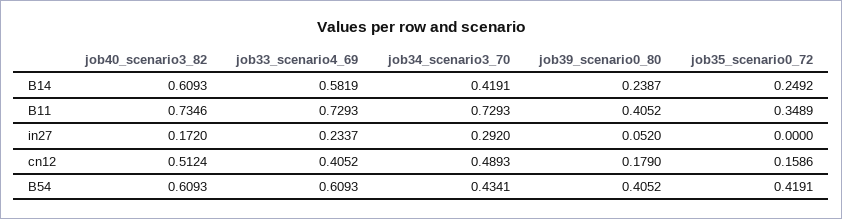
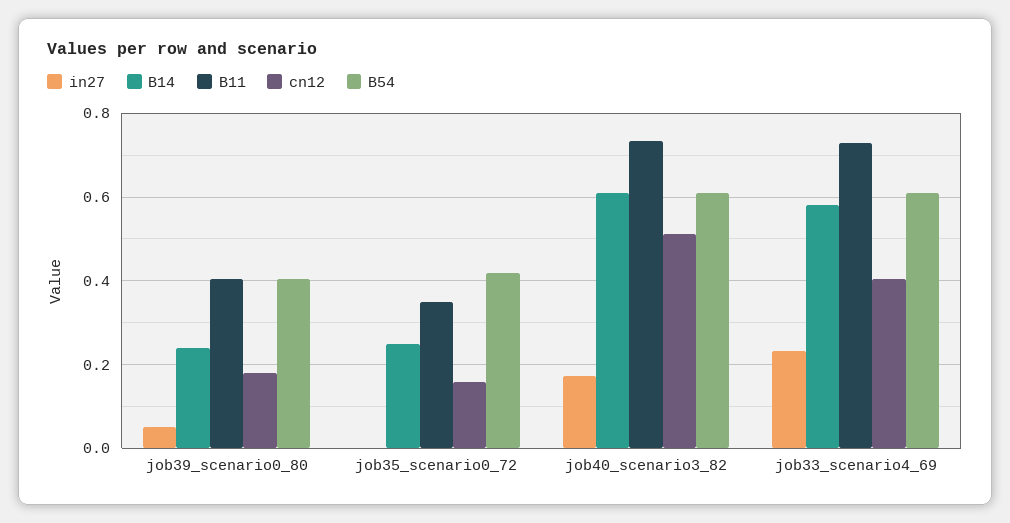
  {
    "B14": {
      "job40_scenario3_82": 0.6093,
      "job33_scenario4_69": 0.5819,
-     "job34_scenario3_70": 0.4191,
      "job39_scenario0_80": 0.2387,
      "job35_scenario0_72": 0.2492
    },
    "B11": {
      "job40_scenario3_82": 0.7346,
      "job33_scenario4_69": 0.7293,
-     "job34_scenario3_70": 0.7293,
      "job39_scenario0_80": 0.4052,
      "job35_scenario0_72": 0.3489
    },
    "in27": {
      "job40_scenario3_82": 0.172,
      "job33_scenario4_69": 0.2337,
-     "job34_scenario3_70": 0.292,
      "job39_scenario0_80": 0.052,
      "job35_scenario0_72": 0
    },
    "cn12": {
      "job40_scenario3_82": 0.5124,
      "job33_scenario4_69": 0.4052,
-     "job34_scenario3_70": 0.4893,
      "job39_scenario0_80": 0.179,
      "job35_scenario0_72": 0.1586
    },
    "B54": {
      "job40_scenario3_82": 0.6093,
      "job33_scenario4_69": 0.6093,
-     "job34_scenario3_70": 0.4341,
      "job39_scenario0_80": 0.4052,
      "job35_scenario0_72": 0.4191
    }
  }

